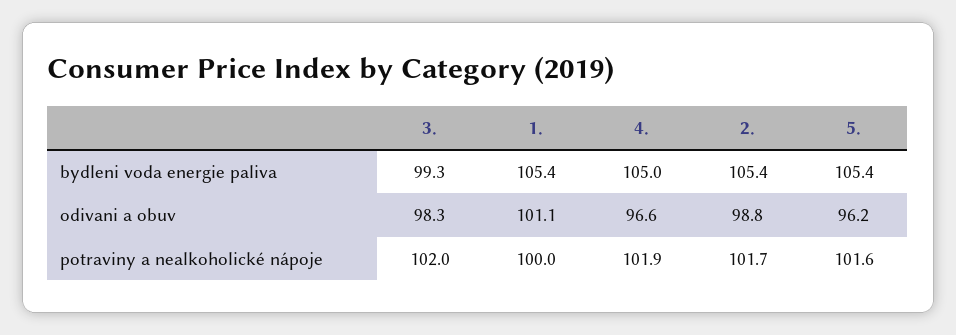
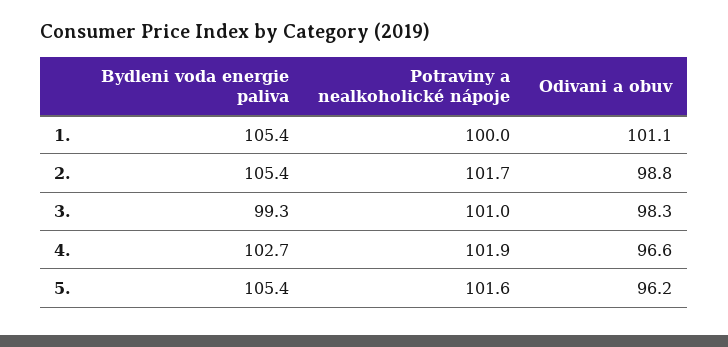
  {
    "3.": {
      "bydleni voda energie paliva": 99.3,
      "odivani a obuv": 98.3,
-     "potraviny a nealkoholické nápoje": 102
+     "potraviny a nealkoholické nápoje": 101
    },
    "1.": {
      "bydleni voda energie paliva": 105.4,
      "odivani a obuv": 101.1,
      "potraviny a nealkoholické nápoje": 100
    },
    "4.": {
-     "bydleni voda energie paliva": 105,
+     "bydleni voda energie paliva": 102.7,
      "odivani a obuv": 96.6,
      "potraviny a nealkoholické nápoje": 101.9
    },
    "2.": {
      "bydleni voda energie paliva": 105.4,
      "odivani a obuv": 98.8,
      "potraviny a nealkoholické nápoje": 101.7
    },
    "5.": {
      "bydleni voda energie paliva": 105.4,
      "odivani a obuv": 96.2,
      "potraviny a nealkoholické nápoje": 101.6
    }
  }

